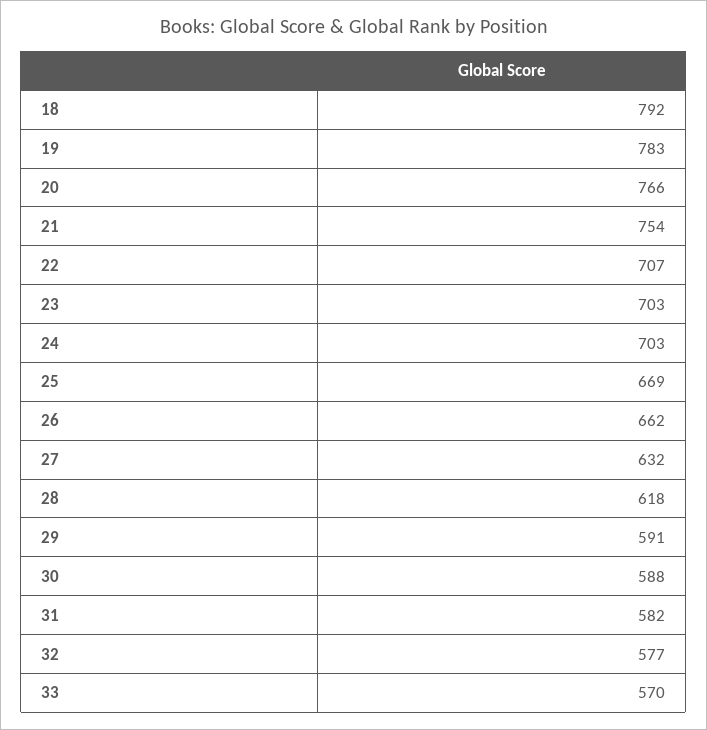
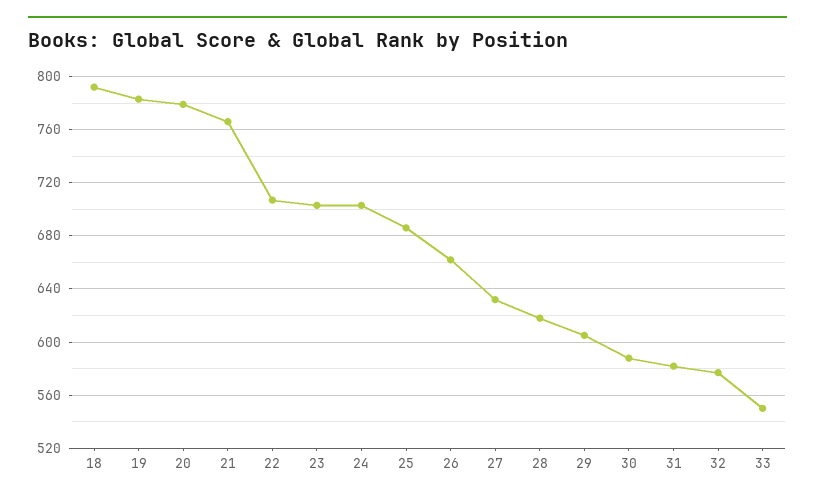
  {
    "18": 792,
    "19": 783,
-   "20": 766,
+   "20": 780,
-   "21": 754,
+   "21": 765,
    "22": 707,
    "23": 703,
    "24": 703,
-   "25": 669,
+   "25": 685,
    "26": 662,
    "27": 632,
    "28": 618,
-   "29": 591,
+   "29": 605,
    "30": 588,
    "31": 582,
    "32": 577,
-   "33": 570
+   "33": 550
  }

